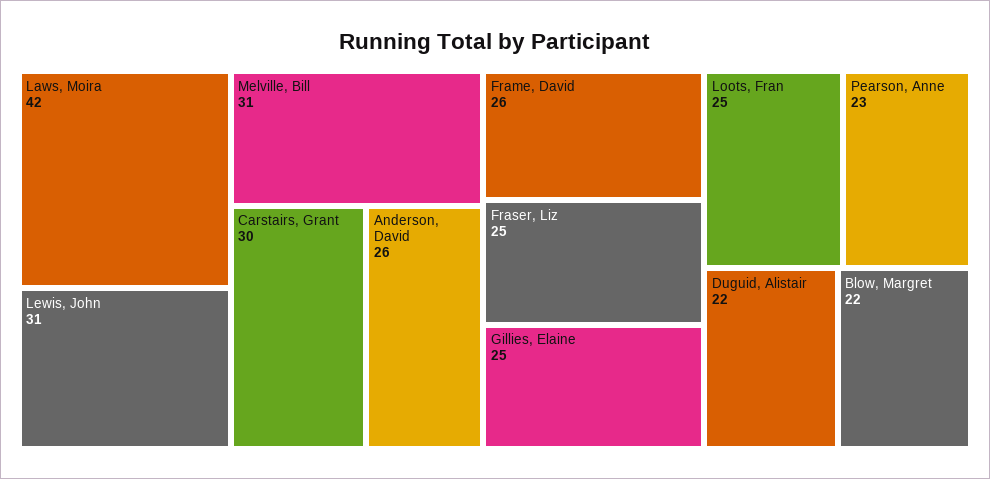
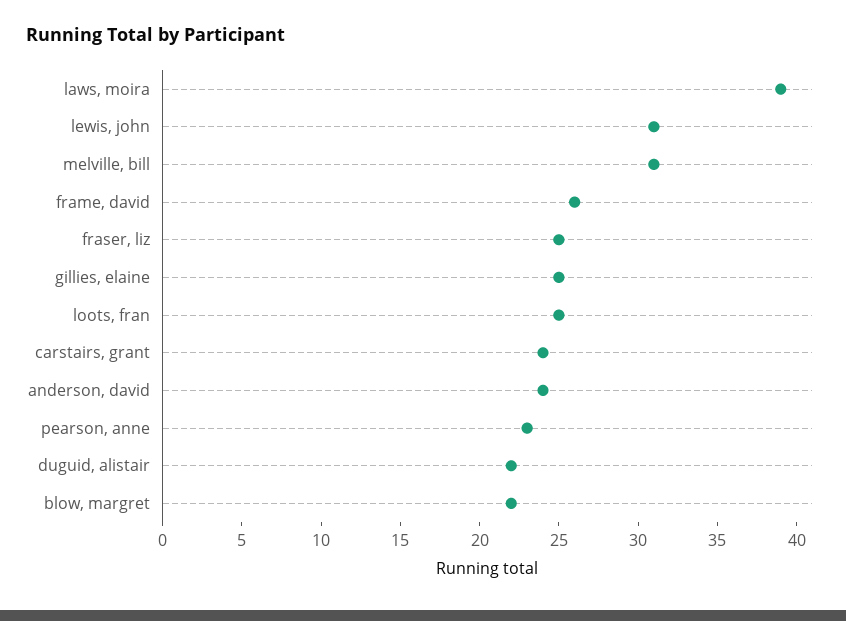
  {
-   "Laws, Moira": 42,
+   "Laws, Moira": 39,
    "Lewis, John": 31,
    "Melville, Bill": 31,
-   "Carstairs, Grant": 30,
+   "Carstairs, Grant": 24,
-   "Anderson, David": 26,
+   "Anderson, David": 24,
    "Frame, David": 26,
    "Fraser, Liz": 25,
    "Gillies, Elaine": 25,
    "Loots, Fran": 25,
    "Pearson, Anne": 23,
    "Duguid, Alistair": 22,
    "Blow, Margret": 22
  }

